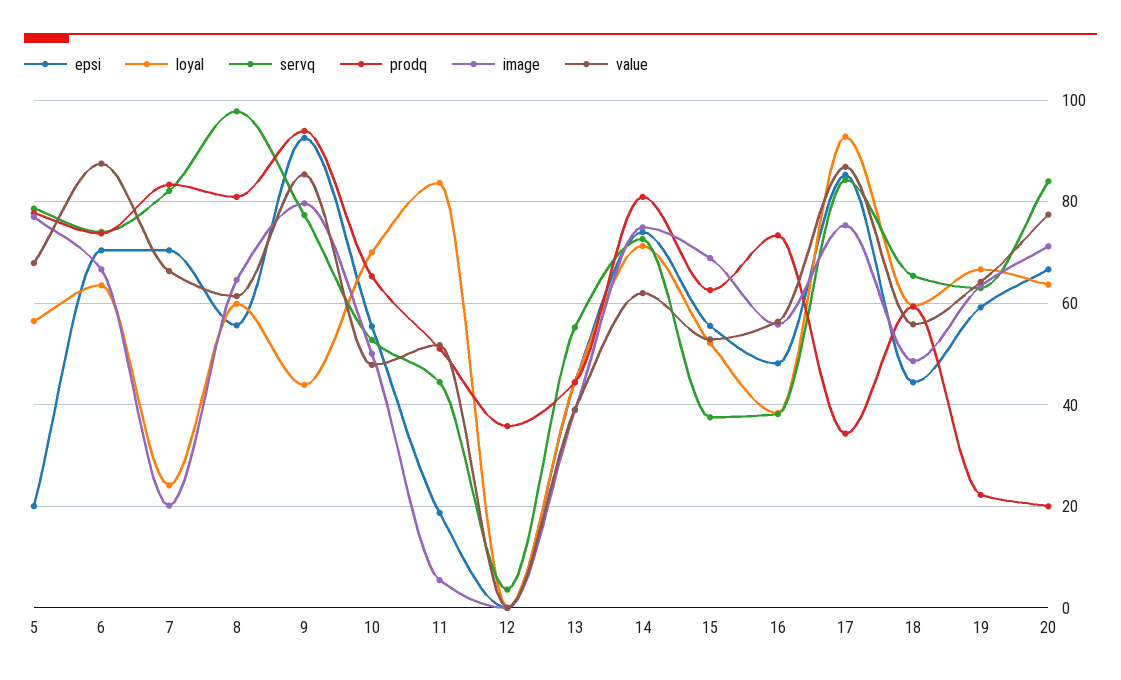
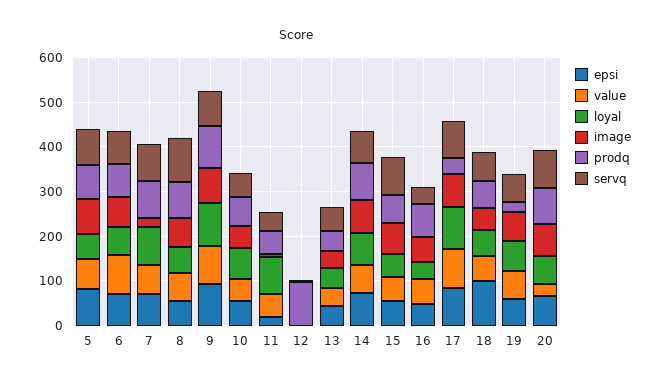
  {
    "epsi": {
-     "5": 20,
+     "5": 80,
      "6": 70,
      "7": 70,
      "8": 56,
      "9": 92,
      "10": 56,
      "11": 18,
      "12": 0,
      "13": 44,
      "14": 74,
      "15": 56,
      "16": 48,
      "17": 86,
-     "18": 44,
+     "18": 100,
      "19": 60,
      "20": 66
    },
    "loyal": {
      "5": 56,
      "6": 64,
-     "7": 24,
+     "7": 80,
      "8": 60,
-     "9": 44,
+     "9": 100,
      "10": 70,
      "11": 84,
      "12": 0,
      "13": 44,
      "14": 72,
      "15": 52,
      "16": 38,
      "17": 92,
      "18": 60,
      "19": 66,
      "20": 64
    },
    "servq": {
      "5": 78,
      "6": 74,
      "7": 82,
      "8": 98,
      "9": 78,
      "10": 52,
      "11": 44,
      "12": 4,
      "13": 56,
      "14": 72,
-     "15": 38,
+     "15": 80,
      "16": 38,
      "17": 84,
      "18": 66,
      "19": 64,
      "20": 84
    },
    "prodq": {
      "5": 78,
      "6": 74,
      "7": 84,
      "8": 80,
      "9": 94,
      "10": 66,
      "11": 52,
-     "12": 36,
+     "12": 100,
      "13": 44,
      "14": 80,
      "15": 62,
      "16": 74,
      "17": 34,
      "18": 60,
      "19": 22,
-     "20": 20
+     "20": 80
    },
    "image": {
      "5": 78,
      "6": 66,
      "7": 20,
      "8": 64,
      "9": 80,
      "10": 50,
      "11": 6,
      "12": 0,
      "13": 38,
      "14": 74,
      "15": 68,
      "16": 56,
      "17": 76,
      "18": 48,
      "19": 64,
      "20": 72
    },
    "value": {
      "5": 68,
      "6": 88,
      "7": 66,
      "8": 62,
      "9": 86,
      "10": 48,
      "11": 52,
      "12": 0,
      "13": 40,
      "14": 62,
      "15": 52,
      "16": 56,
      "17": 86,
      "18": 56,
      "19": 64,
-     "20": 78
+     "20": 20
    }
  }

